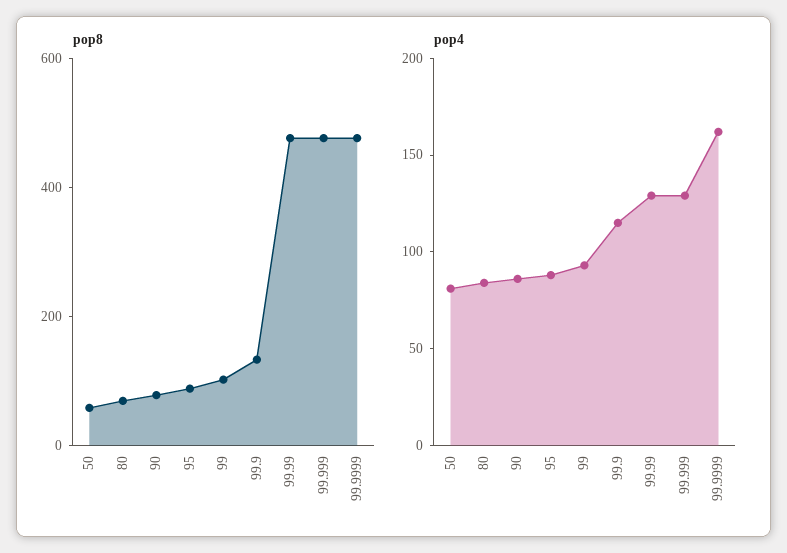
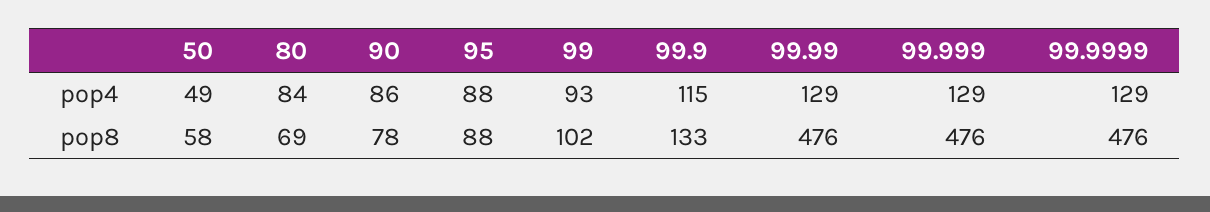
  {
    "pop8": {
      "50": 58,
      "80": 69,
      "90": 78,
      "95": 88,
      "99": 102,
      "99.9": 133,
      "99.99": 476,
      "99.999": 476,
      "99.9999": 476
    },
    "pop4": {
-     "50": 80,
+     "50": 49,
      "80": 84,
      "90": 86,
      "95": 88,
      "99": 93,
      "99.9": 115,
      "99.99": 129,
      "99.999": 129,
-     "99.9999": 160
+     "99.9999": 129
    }
  }

